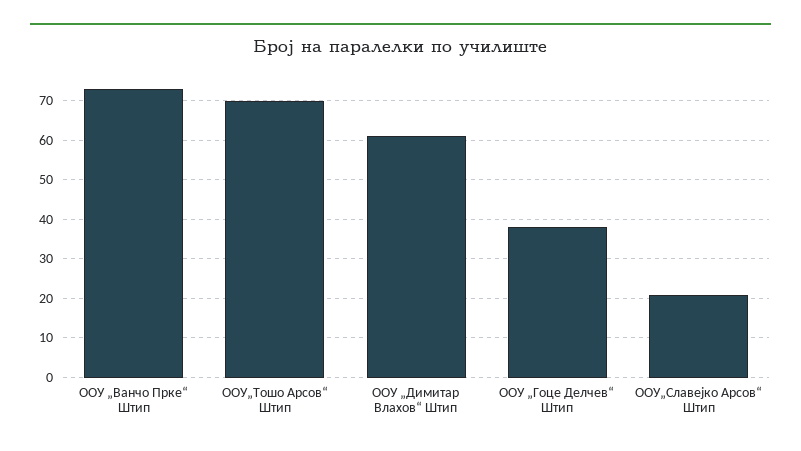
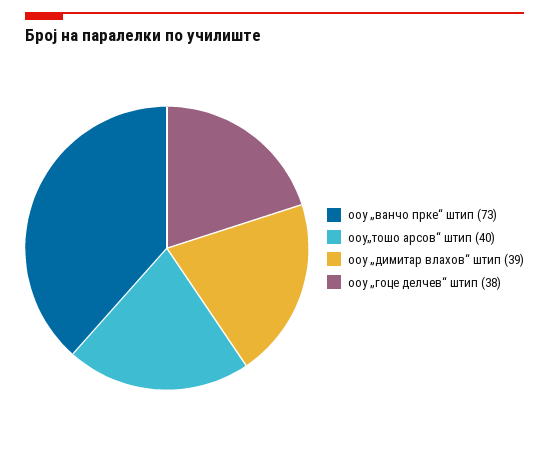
  {
    "ООУ „Ванчо Прке“ Штип": 73,
-   "ООУ„Тошо Арсов“ Штип": 70,
+   "ООУ„Тошо Арсов“ Штип": 40,
-   "ООУ „Димитар Влахов“ Штип": 60,
+   "ООУ „Димитар Влахов“ Штип": 39,
-   "ООУ „Гоце Делчев“ Штип": 38,
+   "ООУ „Гоце Делчев“ Штип": 38
-   "ООУ„Славејко Арсов“ Штип": 20
  }

